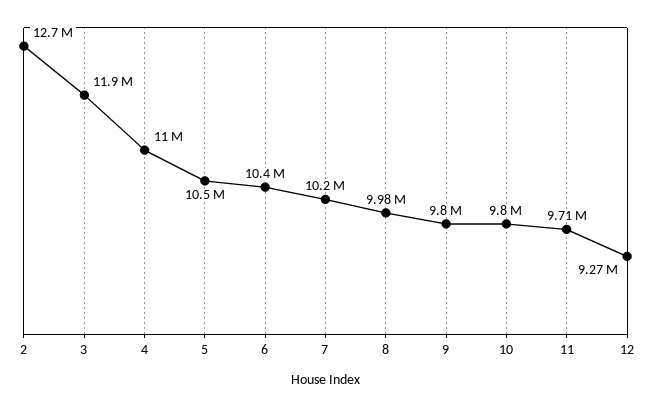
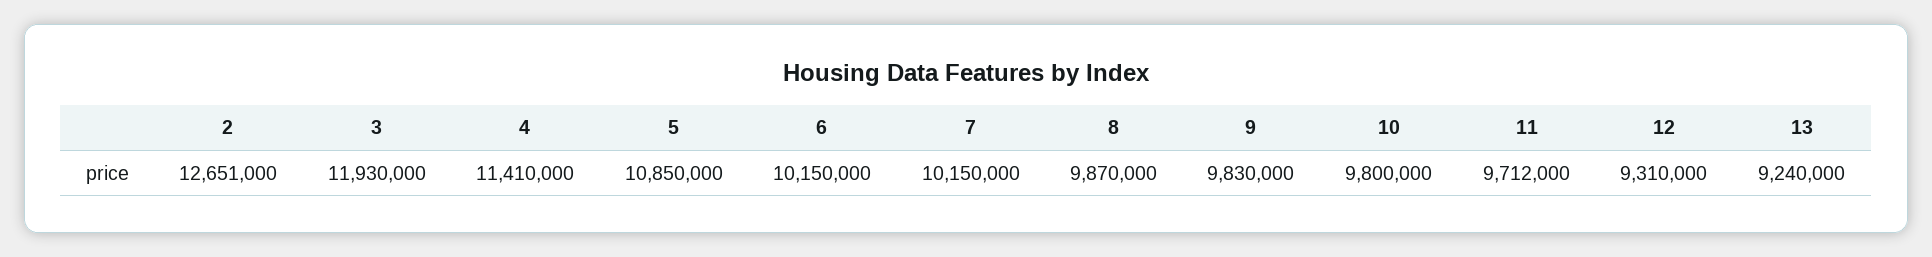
  {
    "2": 12651000,
    "3": 11930000,
-   "4": 11000000,
+   "4": 11410000,
-   "5": 10500000,
+   "5": 10850000,
-   "6": 10400000,
+   "6": 10150000,
    "7": 10150000,
-   "8": 9980000,
+   "8": 9870000,
-   "9": 9800000,
+   "9": 9830000,
    "10": 9800000,
    "11": 9712000,
-   "12": 9270000
+   "12": 9310000,
+   "13": 9240000
  }

